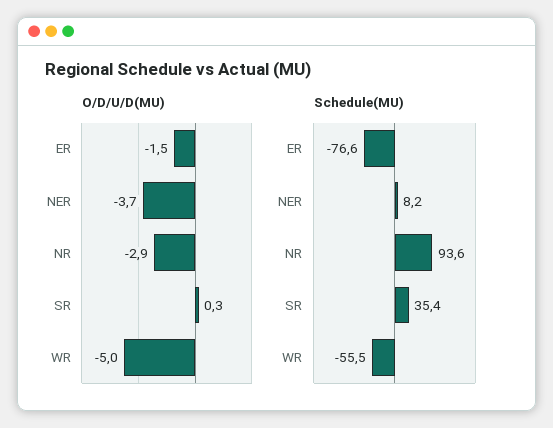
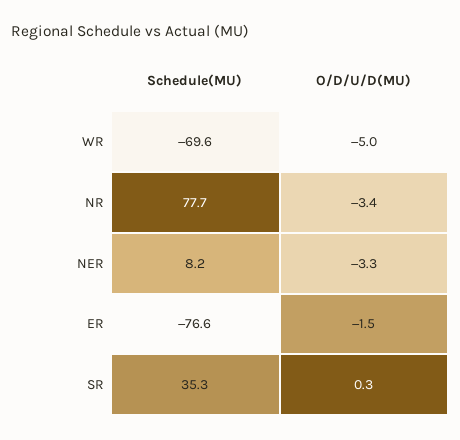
  {
    "O/D/U/D(MU)": {
      "ER": -1.5,
-     "NER": -3.7,
+     "NER": -3.3,
-     "NR": -2.9,
+     "NR": -3.4,
      "SR": 0.3,
      "WR": -5
    },
    "Schedule(MU)": {
      "ER": -76.6,
      "NER": 8.2,
-     "NR": 93.6,
+     "NR": 77.7,
-     "SR": 35.4,
+     "SR": 35.3,
-     "WR": -55.5
+     "WR": -69.6
    }
  }

